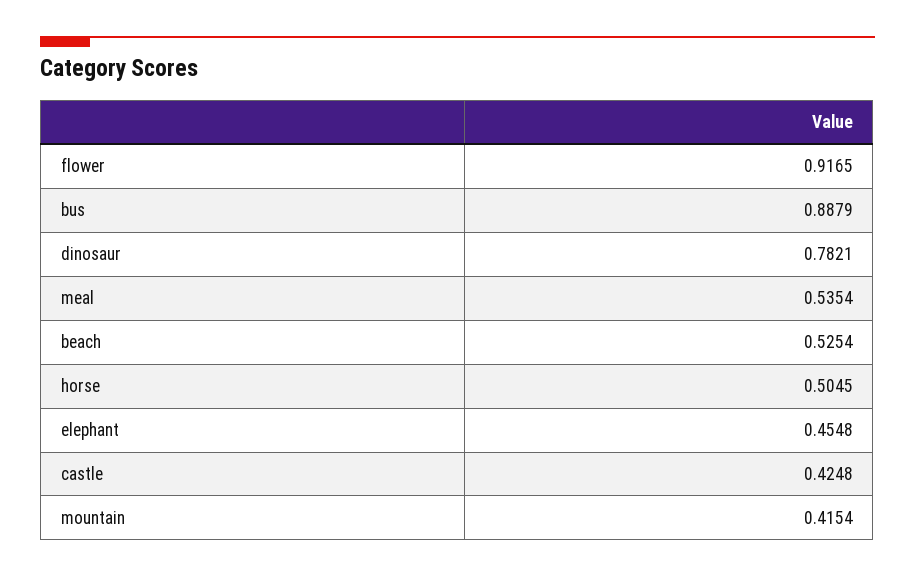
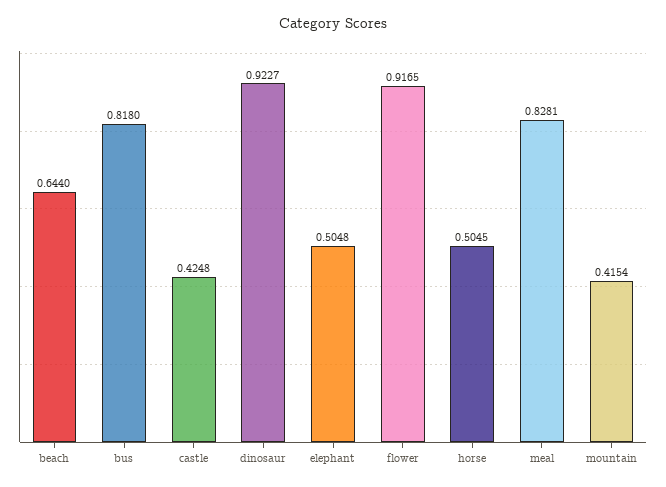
  {
    "flower": 0.9165,
-   "bus": 0.8879,
+   "bus": 0.818,
-   "dinosaur": 0.7821,
+   "dinosaur": 0.9227,
-   "meal": 0.5354,
+   "meal": 0.8281,
-   "beach": 0.5254,
+   "beach": 0.644,
    "horse": 0.5045,
-   "elephant": 0.4548,
+   "elephant": 0.5048,
    "castle": 0.4248,
    "mountain": 0.4154
  }

